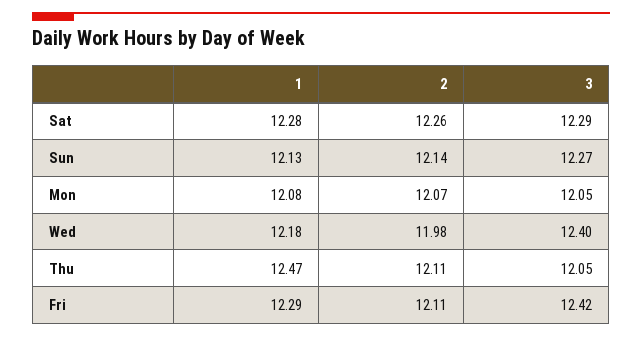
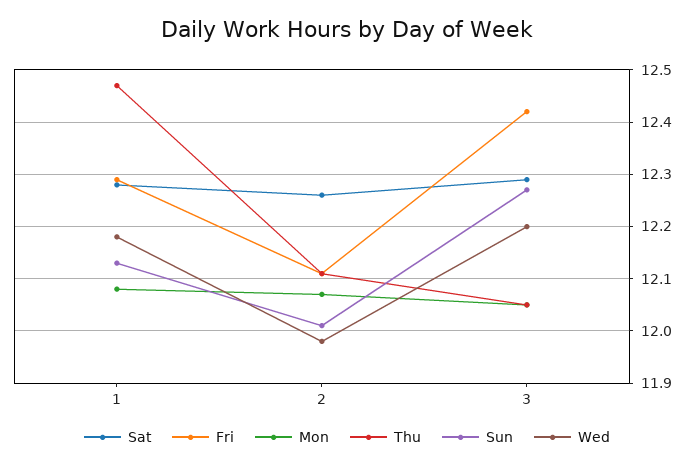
  {
    "Sat": {
      "1": 12.28,
      "2": 12.26,
      "3": 12.29
    },
    "Sun": {
      "1": 12.13,
-     "2": 12.14,
+     "2": 12,
      "3": 12.27
    },
    "Mon": {
      "1": 12.08,
      "2": 12.07,
      "3": 12.05
    },
    "Wed": {
      "1": 12.18,
      "2": 11.98,
-     "3": 12.4
+     "3": 12.2
    },
    "Thu": {
      "1": 12.47,
      "2": 12.11,
      "3": 12.05
    },
    "Fri": {
      "1": 12.29,
      "2": 12.11,
      "3": 12.42
    }
  }

